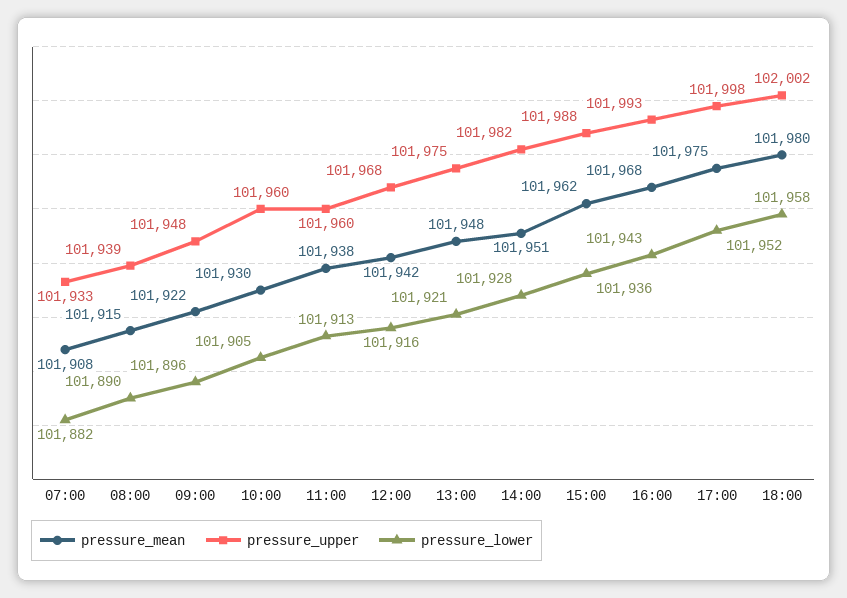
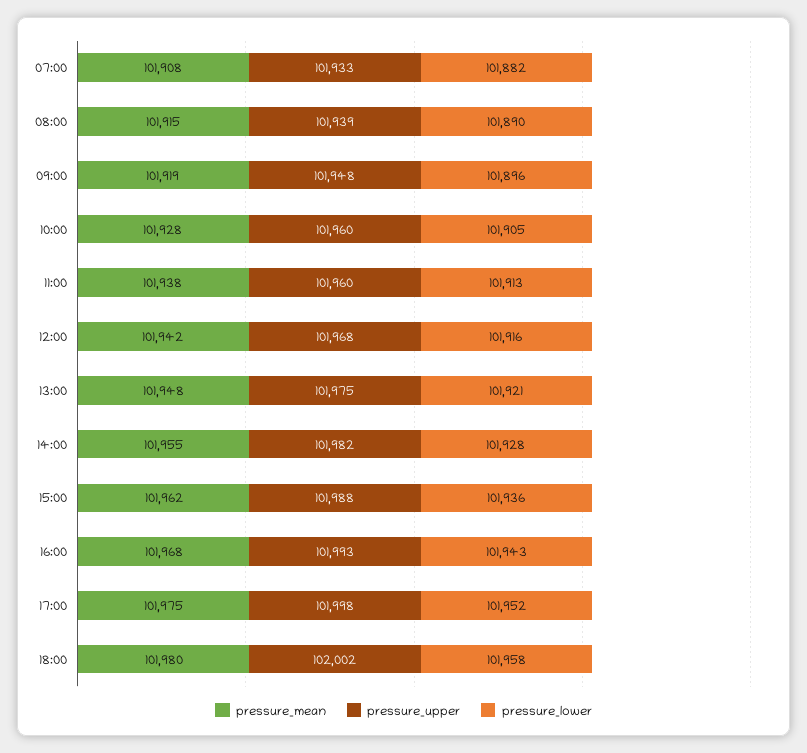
  {
    "pressure_mean": {
      "07:00": 101908,
      "08:00": 101915,
-     "09:00": 101922,
+     "09:00": 101919,
-     "10:00": 101930,
+     "10:00": 101928,
      "11:00": 101938,
      "12:00": 101942,
      "13:00": 101948,
-     "14:00": 101951,
+     "14:00": 101955,
      "15:00": 101962,
      "16:00": 101968,
      "17:00": 101975,
      "18:00": 101980
    },
    "pressure_upper": {
      "07:00": 101933,
      "08:00": 101939,
      "09:00": 101948,
      "10:00": 101960,
      "11:00": 101960,
      "12:00": 101968,
      "13:00": 101975,
      "14:00": 101982,
      "15:00": 101988,
      "16:00": 101993,
      "17:00": 101998,
      "18:00": 102002
    },
    "pressure_lower": {
      "07:00": 101882,
      "08:00": 101890,
      "09:00": 101896,
      "10:00": 101905,
      "11:00": 101913,
      "12:00": 101916,
      "13:00": 101921,
      "14:00": 101928,
      "15:00": 101936,
      "16:00": 101943,
      "17:00": 101952,
      "18:00": 101958
    }
  }

